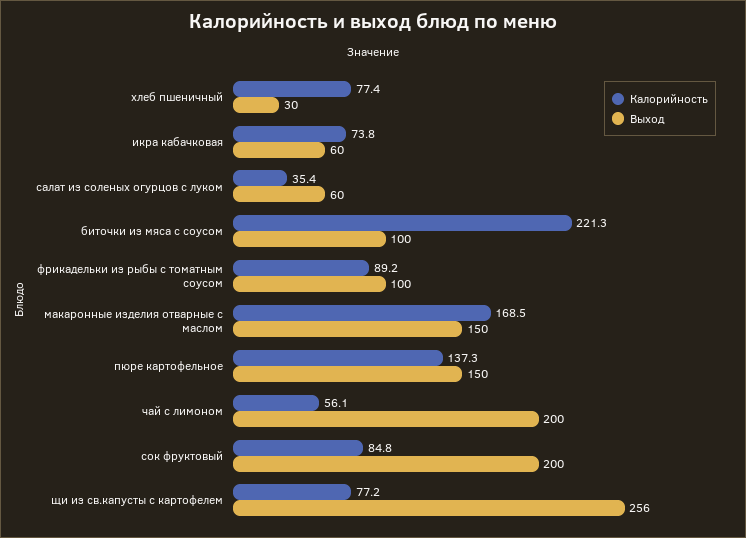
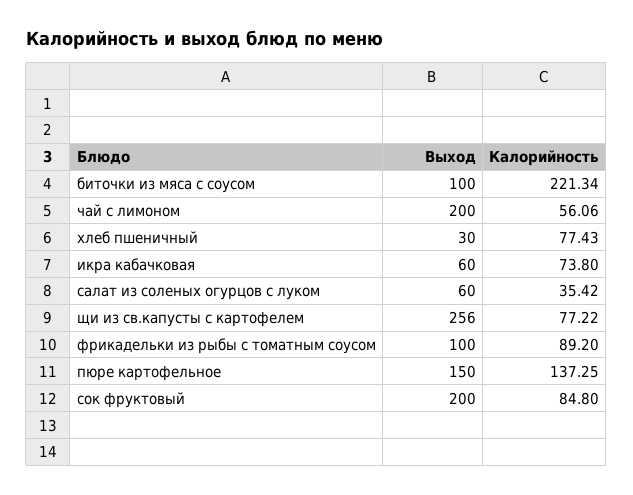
  {
    "Калорийность": {
      "хлеб пшеничный": 77.43,
      "икра кабачковая": 73.8,
      "салат из соленых огурцов с луком": 35.42,
      "биточки из мяса с соусом": 221.34,
      "фрикадельки из рыбы с томатным соусом": 89.2,
-     "макаронные изделия отварные с маслом": 168.5,
      "пюре картофельное": 137.25,
      "чай с лимоном": 56.06,
      "сок фруктовый": 84.8,
      "щи из св.капусты с картофелем": 77.22
    },
    "Выход": {
      "хлеб пшеничный": 30,
      "икра кабачковая": 60,
      "салат из соленых огурцов с луком": 60,
      "биточки из мяса с соусом": 100,
      "фрикадельки из рыбы с томатным соусом": 100,
-     "макаронные изделия отварные с маслом": 150,
      "пюре картофельное": 150,
      "чай с лимоном": 200,
      "сок фруктовый": 200,
      "щи из св.капусты с картофелем": 256
    }
  }

